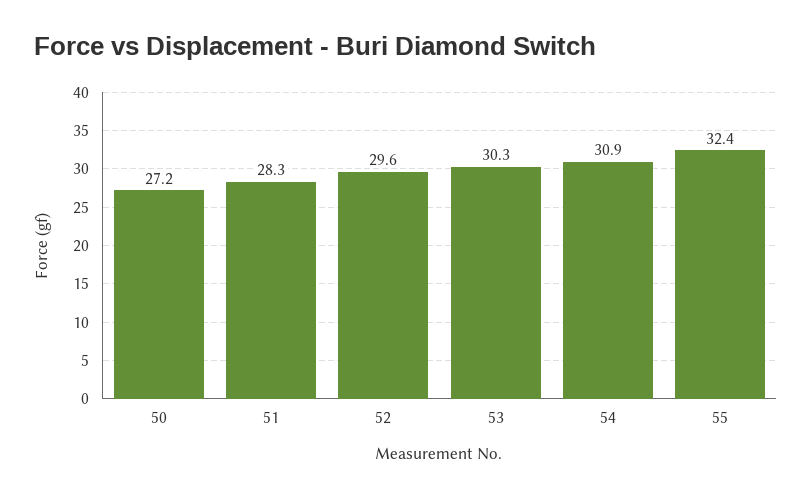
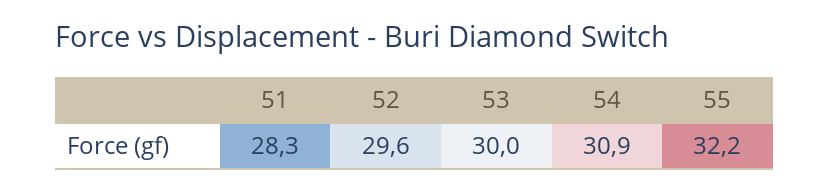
  {
-   "50": 27.2,
    "51": 28.3,
    "52": 29.6,
-   "53": 30.3,
+   "53": 30,
    "54": 30.9,
-   "55": 32.4
+   "55": 32.2
  }

